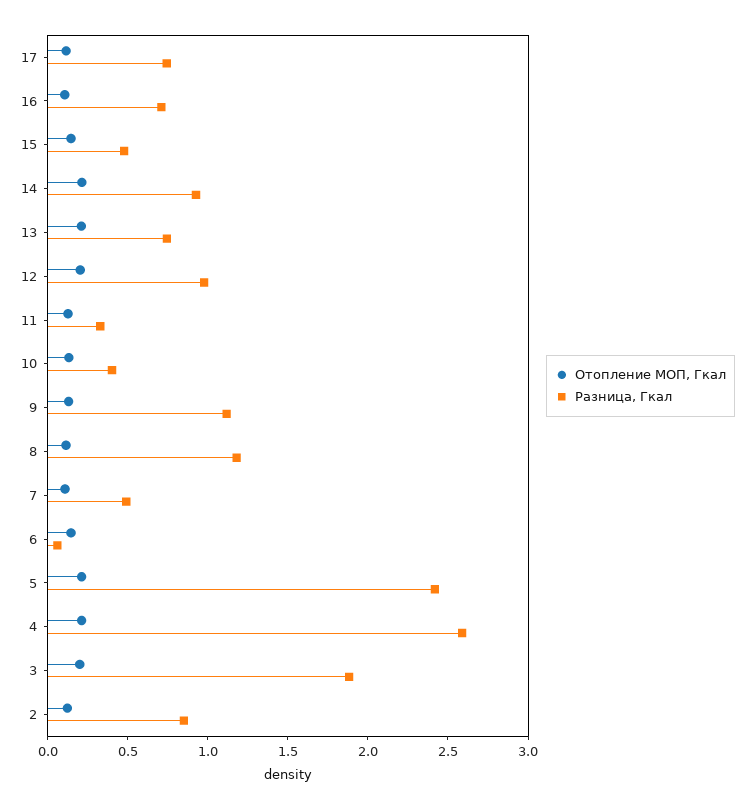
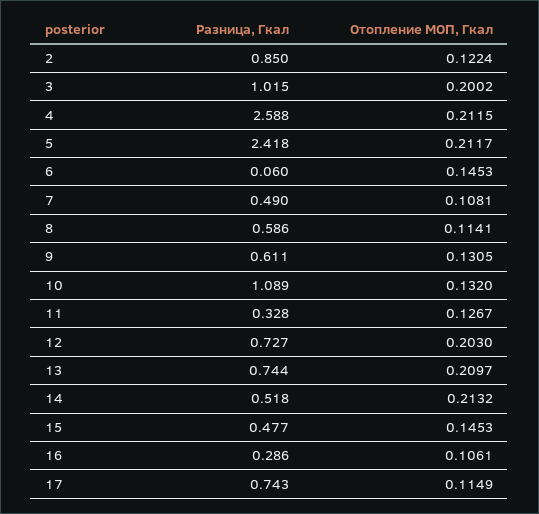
  {
    "Отопление МОП, Гкал": {
      "17": 0.1149,
      "16": 0.1061,
      "15": 0.1453,
      "14": 0.2132,
      "13": 0.2097,
      "12": 0.203,
      "11": 0.1267,
      "10": 0.132,
      "9": 0.1305,
      "8": 0.1141,
      "7": 0.1081,
      "6": 0.1453,
      "5": 0.2117,
      "4": 0.2115,
      "3": 0.2002,
      "2": 0.1224
    },
    "Разница, Гкал": {
      "17": 0.743,
-     "16": 0.7,
+     "16": 0.286,
      "15": 0.477,
-     "14": 0.9,
+     "14": 0.518,
      "13": 0.744,
-     "12": 1,
+     "12": 0.727,
      "11": 0.328,
-     "10": 0.4,
+     "10": 1.089,
-     "9": 1.1,
+     "9": 0.611,
-     "8": 1.2,
+     "8": 0.586,
      "7": 0.49,
      "6": 0.06,
      "5": 2.418,
      "4": 2.588,
-     "3": 1.9,
+     "3": 1.015,
      "2": 0.85
    }
  }

